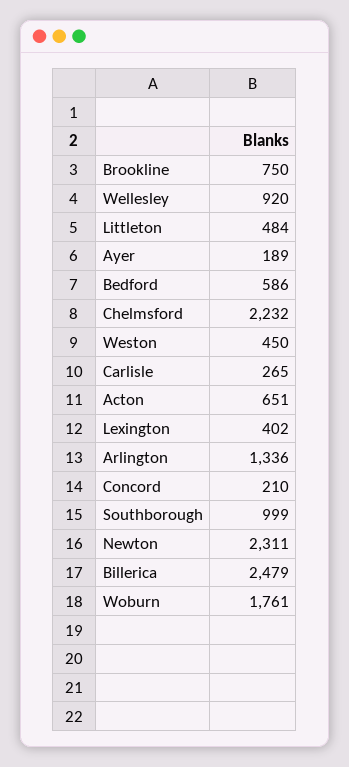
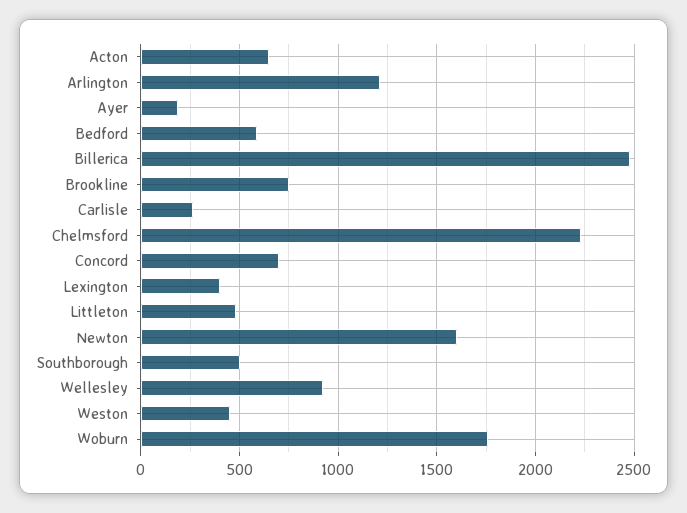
  {
    "Brookline": 750,
    "Wellesley": 920,
    "Littleton": 484,
    "Ayer": 189,
    "Bedford": 586,
    "Chelmsford": 2232,
    "Weston": 450,
    "Carlisle": 265,
    "Acton": 651,
    "Lexington": 402,
-   "Arlington": 1336,
+   "Arlington": 1200,
-   "Concord": 210,
+   "Concord": 700,
-   "Southborough": 999,
+   "Southborough": 500,
-   "Newton": 2311,
+   "Newton": 1600,
    "Billerica": 2479,
    "Woburn": 1761
  }

